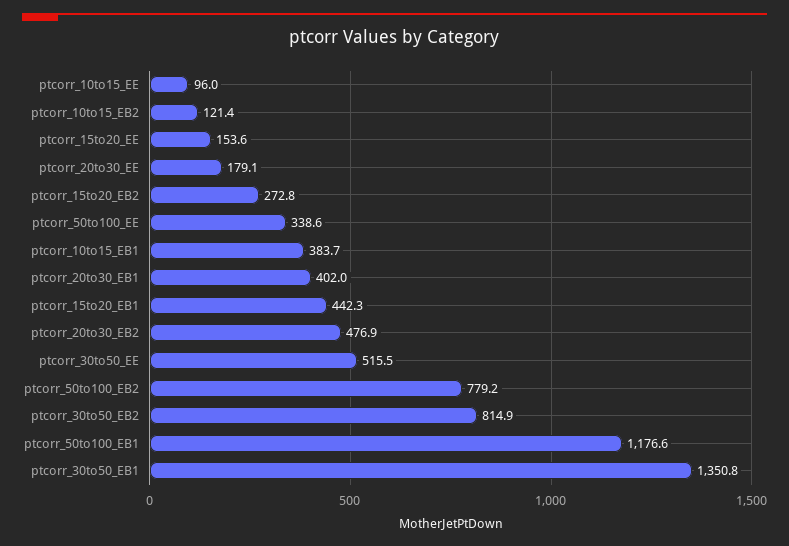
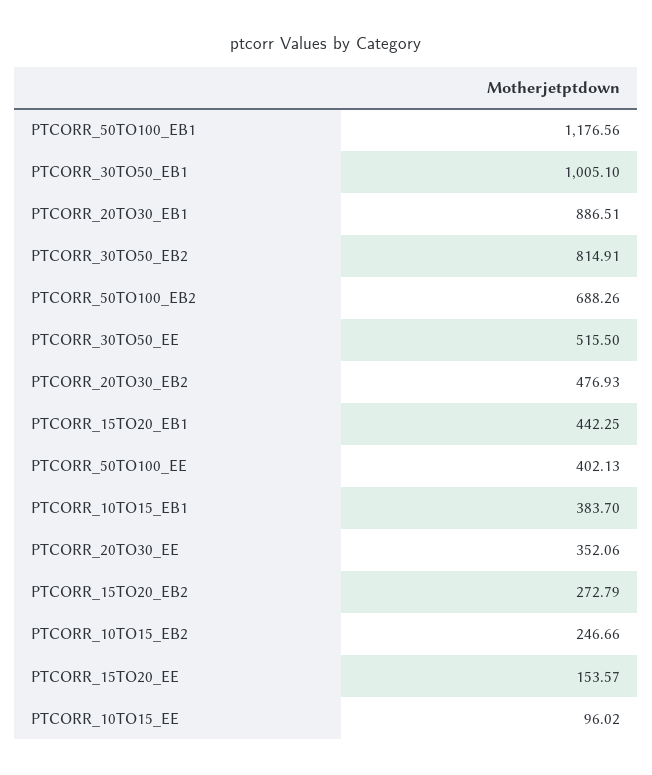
  {
    "ptcorr_10to15_EE": 96.02,
-   "ptcorr_10to15_EB2": 121.4,
+   "ptcorr_10to15_EB2": 246.66,
    "ptcorr_15to20_EE": 153.57,
-   "ptcorr_20to30_EE": 179.1,
+   "ptcorr_20to30_EE": 352.06,
    "ptcorr_15to20_EB2": 272.79,
-   "ptcorr_50to100_EE": 338.6,
+   "ptcorr_50to100_EE": 402.13,
    "ptcorr_10to15_EB1": 383.7,
-   "ptcorr_20to30_EB1": 402,
+   "ptcorr_20to30_EB1": 886.51,
    "ptcorr_15to20_EB1": 442.25,
    "ptcorr_20to30_EB2": 476.93,
    "ptcorr_30to50_EE": 515.5,
-   "ptcorr_50to100_EB2": 779.2,
+   "ptcorr_50to100_EB2": 688.26,
    "ptcorr_30to50_EB2": 814.91,
    "ptcorr_50to100_EB1": 1176.56,
-   "ptcorr_30to50_EB1": 1350.8
+   "ptcorr_30to50_EB1": 1005.1
  }

